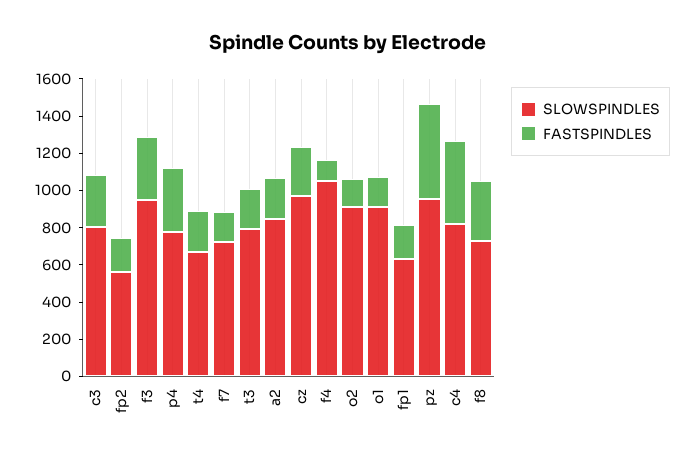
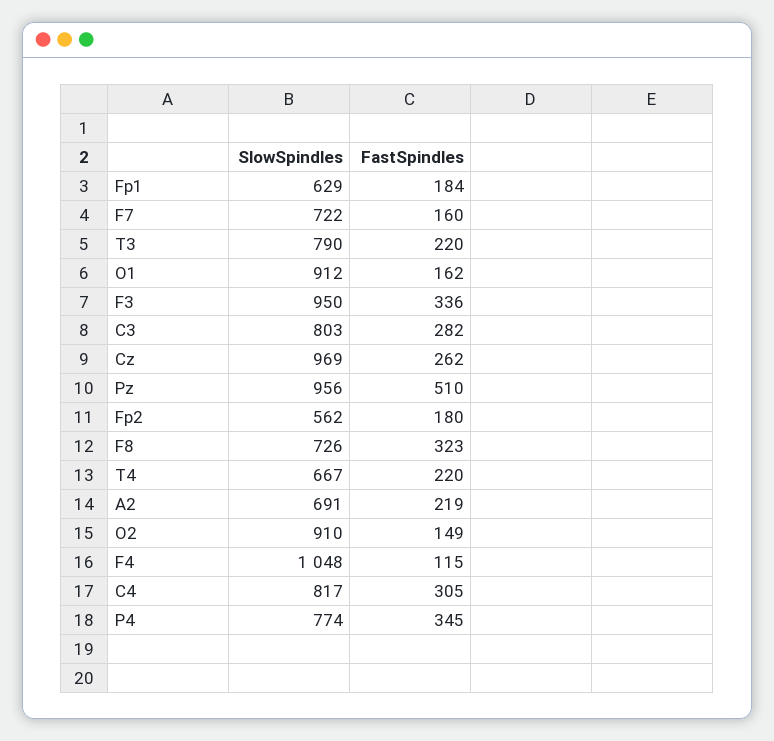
  {
    "SLOWSPINDLES": {
      "c3": 803,
      "fp2": 562,
      "f3": 950,
      "p4": 774,
      "t4": 667,
      "f7": 722,
      "t3": 790,
-     "a2": 850,
+     "a2": 691,
      "cz": 969,
      "f4": 1048,
      "o2": 910,
      "o1": 912,
      "fp1": 629,
      "pz": 956,
      "c4": 817,
      "f8": 726
    },
    "FASTSPINDLES": {
      "c3": 282,
      "fp2": 180,
      "f3": 336,
      "p4": 345,
      "t4": 220,
      "f7": 160,
      "t3": 220,
      "a2": 219,
      "cz": 262,
      "f4": 115,
      "o2": 149,
      "o1": 162,
      "fp1": 184,
      "pz": 510,
-     "c4": 450,
+     "c4": 305,
      "f8": 323
    }
  }

